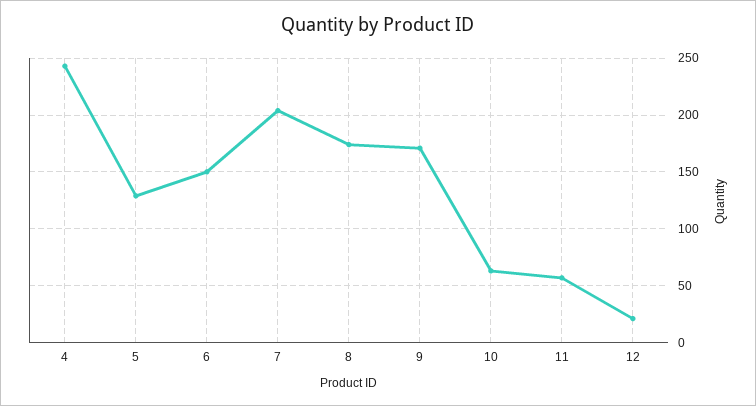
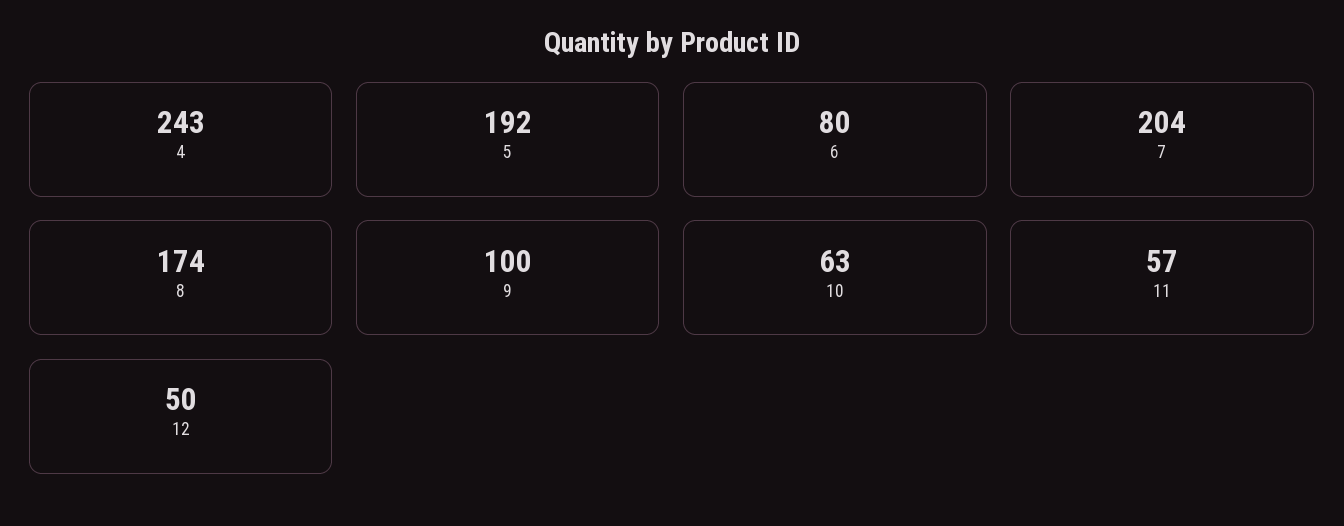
  {
    "4": 243,
-   "5": 130,
+   "5": 192,
-   "6": 150,
+   "6": 80,
    "7": 204,
    "8": 174,
-   "9": 170,
+   "9": 100,
    "10": 63,
    "11": 57,
-   "12": 20
+   "12": 50
  }

